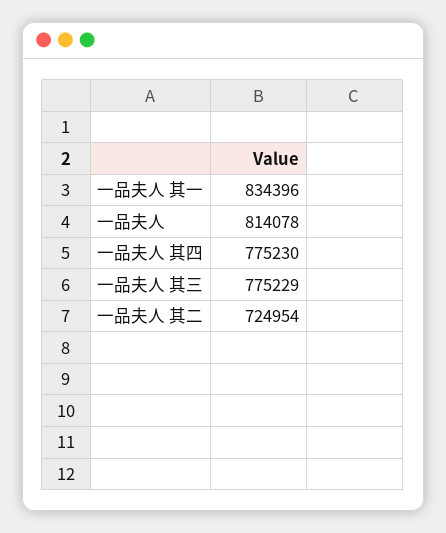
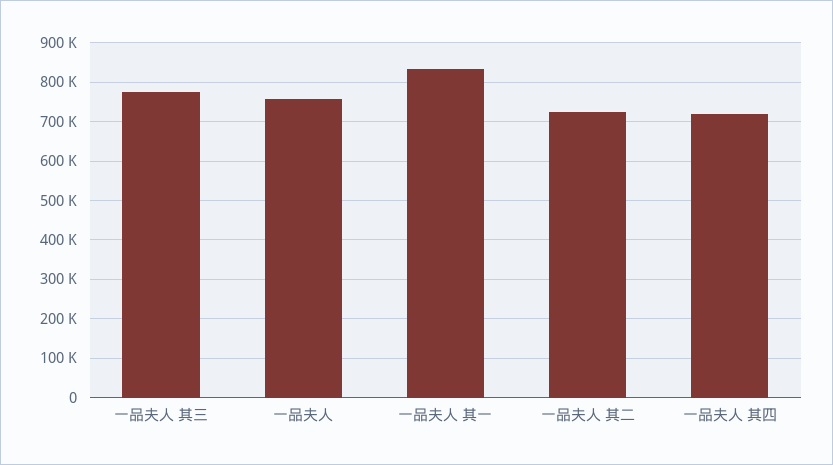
  {
    "一品夫人 其一": 834396,
-   "一品夫人": 814078,
+   "一品夫人": 760000,
-   "一品夫人 其四": 775230,
+   "一品夫人 其四": 720000,
    "一品夫人 其三": 775229,
    "一品夫人 其二": 724954
  }

